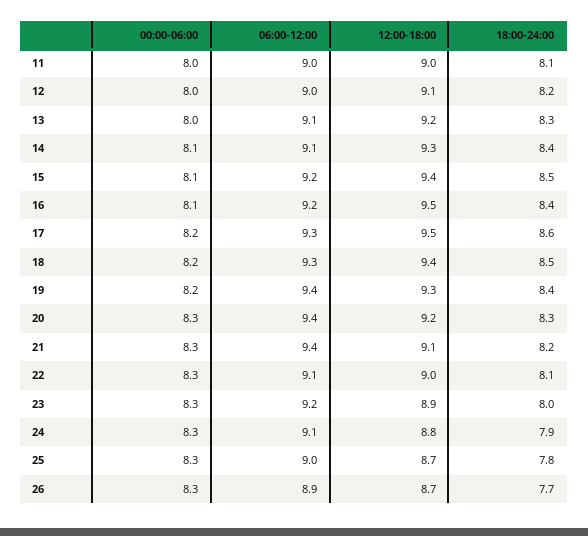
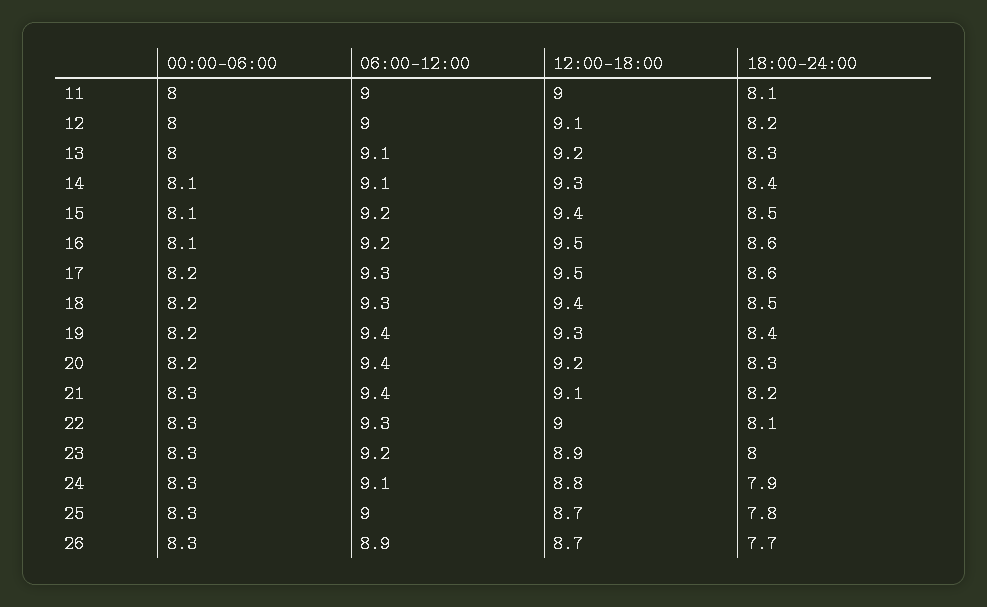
  {
    "00:00-06:00": {
      "11": 8,
      "12": 8,
      "13": 8,
      "14": 8.1,
      "15": 8.1,
      "16": 8.1,
      "17": 8.2,
      "18": 8.2,
      "19": 8.2,
-     "20": 8.3,
+     "20": 8.2,
      "21": 8.3,
      "22": 8.3,
      "23": 8.3,
      "24": 8.3,
      "25": 8.3,
      "26": 8.3
    },
    "06:00-12:00": {
      "11": 9,
      "12": 9,
      "13": 9.1,
      "14": 9.1,
      "15": 9.2,
      "16": 9.2,
      "17": 9.3,
      "18": 9.3,
      "19": 9.4,
      "20": 9.4,
      "21": 9.4,
-     "22": 9.1,
+     "22": 9.3,
      "23": 9.2,
      "24": 9.1,
      "25": 9,
      "26": 8.9
    },
    "12:00-18:00": {
      "11": 9,
      "12": 9.1,
      "13": 9.2,
      "14": 9.3,
      "15": 9.4,
      "16": 9.5,
      "17": 9.5,
      "18": 9.4,
      "19": 9.3,
      "20": 9.2,
      "21": 9.1,
      "22": 9,
      "23": 8.9,
      "24": 8.8,
      "25": 8.7,
      "26": 8.7
    },
    "18:00-24:00": {
      "11": 8.1,
      "12": 8.2,
      "13": 8.3,
      "14": 8.4,
      "15": 8.5,
-     "16": 8.4,
+     "16": 8.6,
      "17": 8.6,
      "18": 8.5,
      "19": 8.4,
      "20": 8.3,
      "21": 8.2,
      "22": 8.1,
      "23": 8,
      "24": 7.9,
      "25": 7.8,
      "26": 7.7
    }
  }

